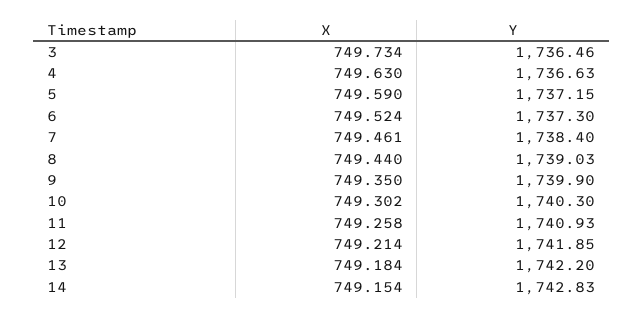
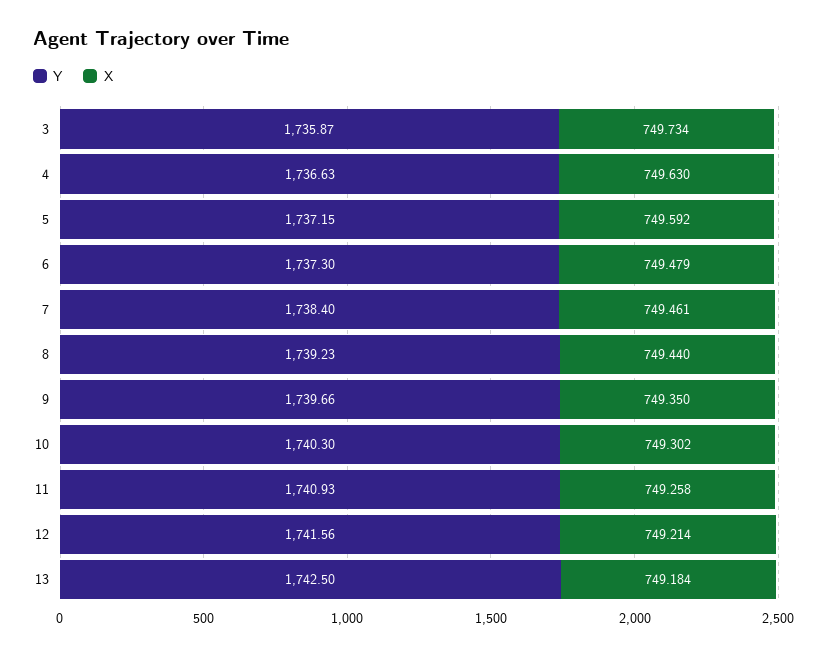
  {
    "X": {
      "3": 749.734,
      "4": 749.63,
-     "5": 749.59,
+     "5": 749.592,
-     "6": 749.524,
+     "6": 749.479,
      "7": 749.461,
      "8": 749.44,
      "9": 749.35,
      "10": 749.302,
      "11": 749.258,
      "12": 749.214,
-     "13": 749.184,
+     "13": 749.184
-     "14": 749.154
    },
    "Y": {
-     "3": 1736.46,
+     "3": 1735.87,
      "4": 1736.63,
      "5": 1737.15,
      "6": 1737.3,
      "7": 1738.4,
-     "8": 1739.03,
+     "8": 1739.23,
-     "9": 1739.9,
+     "9": 1739.66,
      "10": 1740.3,
      "11": 1740.93,
-     "12": 1741.85,
+     "12": 1741.56,
-     "13": 1742.2,
+     "13": 1742.5
-     "14": 1742.83
    }
  }

